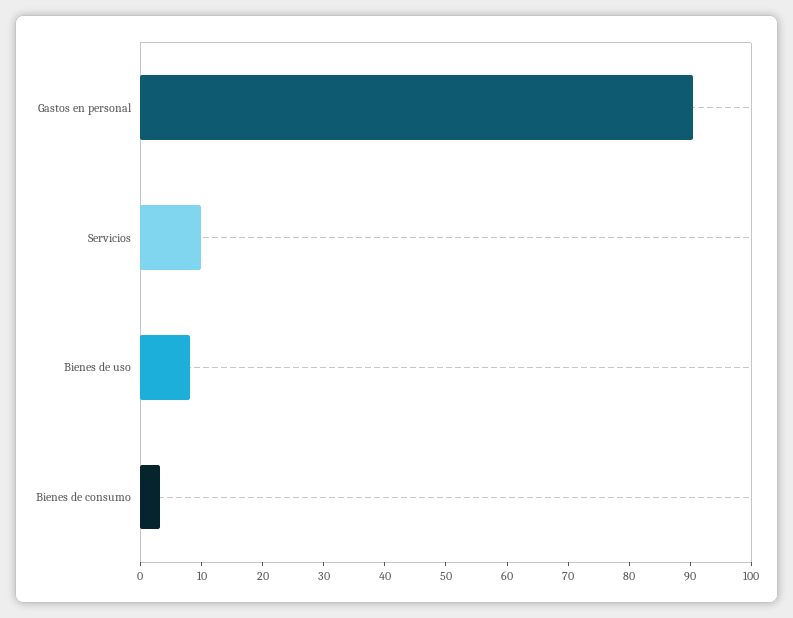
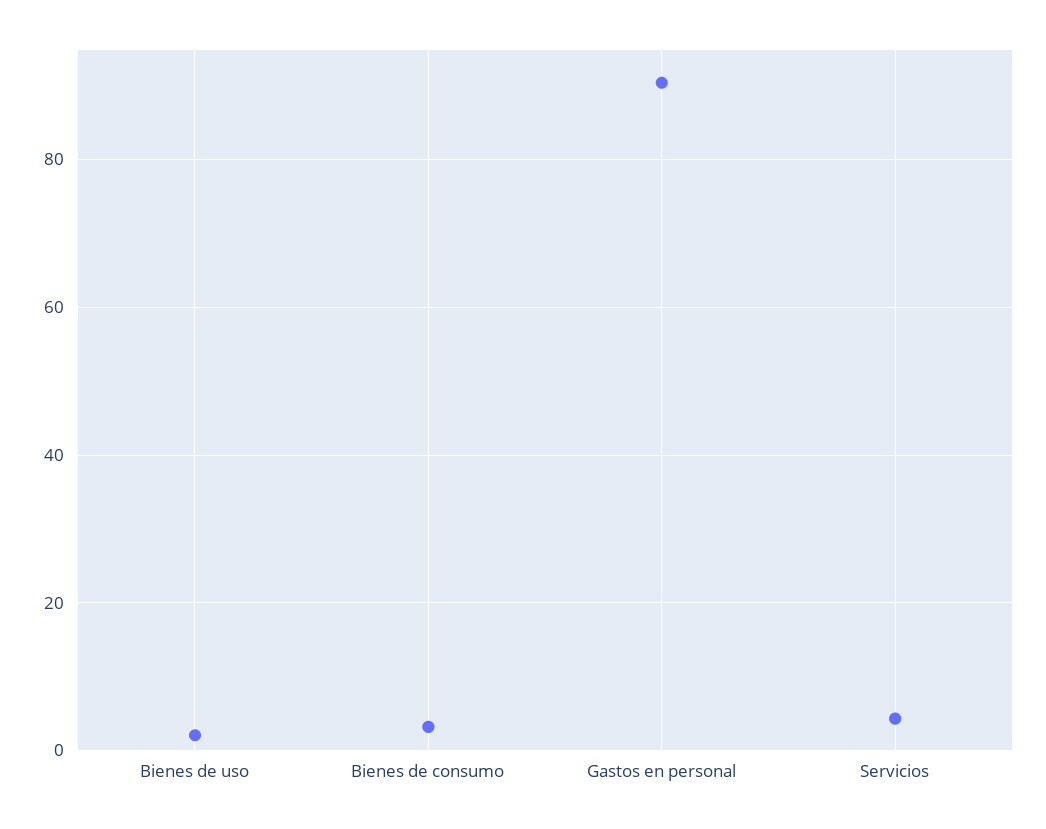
  {
    "Gastos en personal": 90,
-   "Servicios": 10,
+   "Servicios": 4,
-   "Bienes de uso": 8,
+   "Bienes de uso": 2,
    "Bienes de consumo": 4
  }

